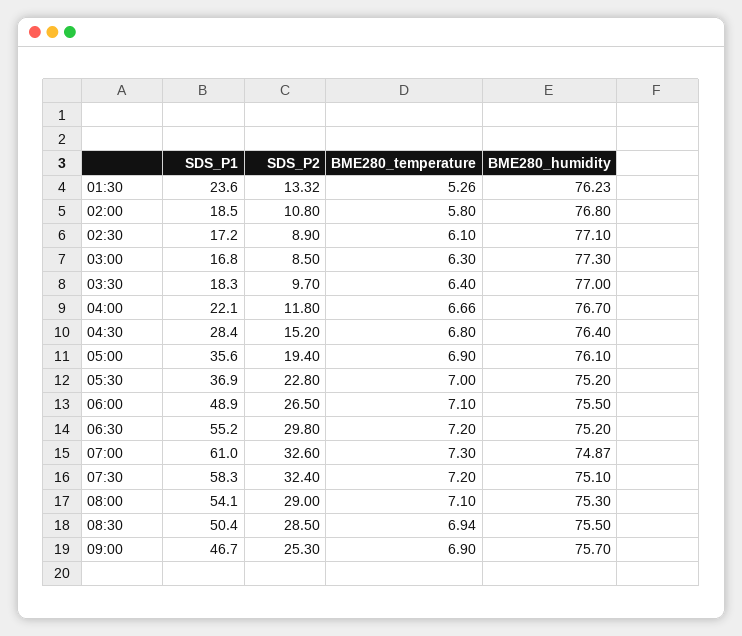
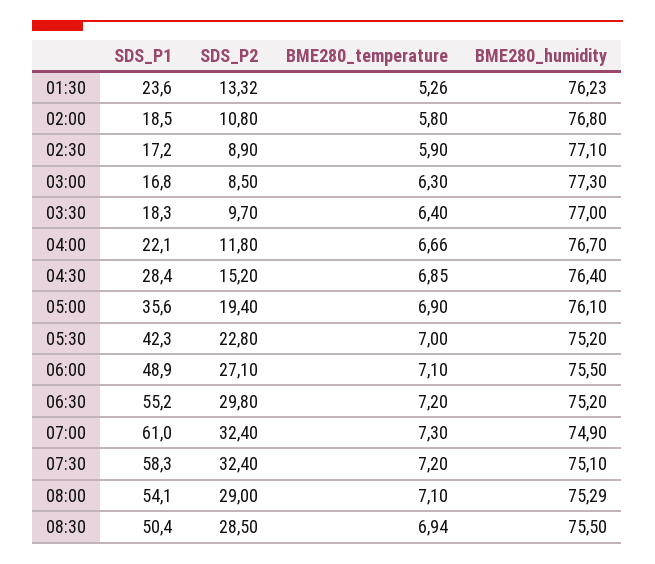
  {
    "SDS_P1": {
      "01:30": 23.6,
      "02:00": 18.5,
      "02:30": 17.2,
      "03:00": 16.8,
      "03:30": 18.3,
      "04:00": 22.1,
      "04:30": 28.4,
      "05:00": 35.6,
-     "05:30": 36.9,
+     "05:30": 42.3,
      "06:00": 48.9,
      "06:30": 55.2,
      "07:00": 61,
      "07:30": 58.3,
      "08:00": 54.1,
-     "08:30": 50.4,
+     "08:30": 50.4
-     "09:00": 46.7
    },
    "SDS_P2": {
      "01:30": 13.32,
      "02:00": 10.8,
      "02:30": 8.9,
      "03:00": 8.5,
      "03:30": 9.7,
      "04:00": 11.8,
      "04:30": 15.2,
      "05:00": 19.4,
      "05:30": 22.8,
-     "06:00": 26.5,
+     "06:00": 27.1,
      "06:30": 29.8,
-     "07:00": 32.6,
+     "07:00": 32.4,
      "07:30": 32.4,
      "08:00": 29,
-     "08:30": 28.5,
+     "08:30": 28.5
-     "09:00": 25.3
    },
    "BME280_temperature": {
      "01:30": 5.26,
      "02:00": 5.8,
-     "02:30": 6.1,
+     "02:30": 5.9,
      "03:00": 6.3,
      "03:30": 6.4,
      "04:00": 6.66,
-     "04:30": 6.8,
+     "04:30": 6.85,
      "05:00": 6.9,
      "05:30": 7,
      "06:00": 7.1,
      "06:30": 7.2,
      "07:00": 7.3,
      "07:30": 7.2,
      "08:00": 7.1,
-     "08:30": 6.94,
+     "08:30": 6.94
-     "09:00": 6.9
    },
    "BME280_humidity": {
      "01:30": 76.23,
      "02:00": 76.8,
      "02:30": 77.1,
      "03:00": 77.3,
      "03:30": 77,
      "04:00": 76.7,
      "04:30": 76.4,
      "05:00": 76.1,
      "05:30": 75.2,
      "06:00": 75.5,
      "06:30": 75.2,
-     "07:00": 74.87,
+     "07:00": 74.9,
      "07:30": 75.1,
-     "08:00": 75.3,
+     "08:00": 75.29,
-     "08:30": 75.5,
+     "08:30": 75.5
-     "09:00": 75.7
    }
  }

